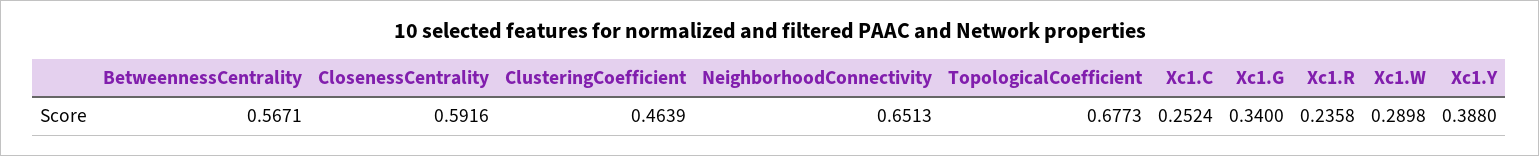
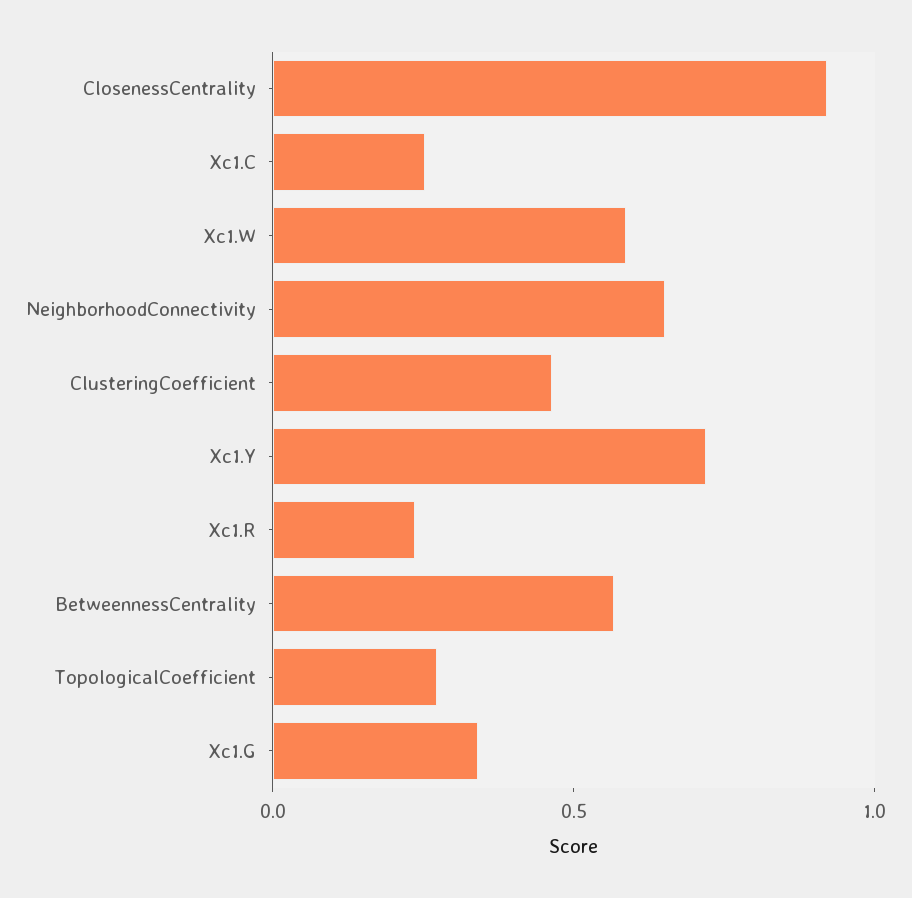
  {
    "BetweennessCentrality": 0.5671,
-   "ClosenessCentrality": 0.5916,
+   "ClosenessCentrality": 0.9,
    "ClusteringCoefficient": 0.4639,
    "NeighborhoodConnectivity": 0.6513,
-   "TopologicalCoefficient": 0.6773,
+   "TopologicalCoefficient": 0.3,
    "Xc1.C": 0.2524,
    "Xc1.G": 0.34,
    "Xc1.R": 0.2358,
-   "Xc1.W": 0.2898,
+   "Xc1.W": 0.6,
-   "Xc1.Y": 0.388
+   "Xc1.Y": 0.7
  }

